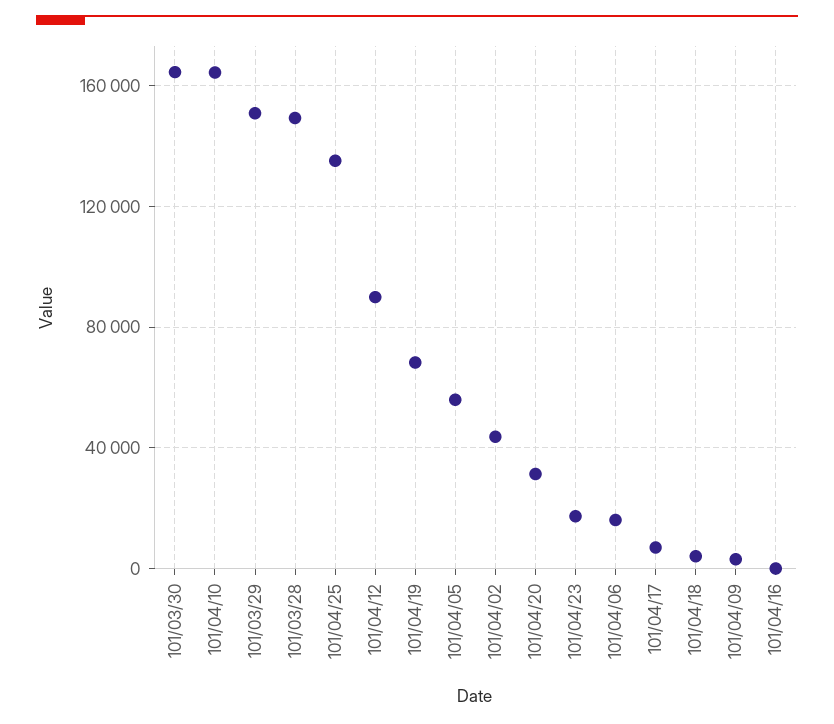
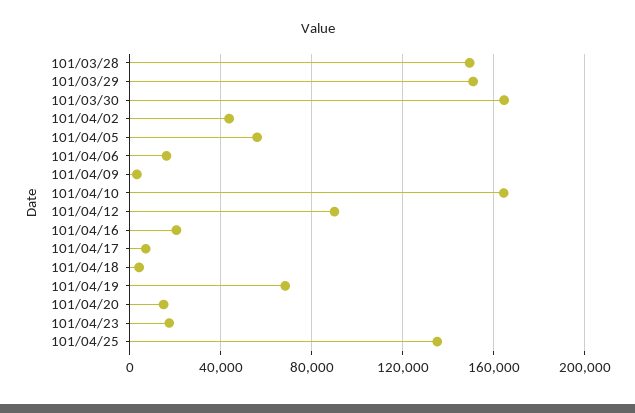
  {
    "101/03/30": 165000,
    "101/04/10": 165000,
    "101/03/29": 150000,
    "101/03/28": 150000,
    "101/04/25": 135000,
    "101/04/12": 90000,
    "101/04/19": 70000,
    "101/04/05": 55000,
    "101/04/02": 45000,
-   "101/04/20": 30000,
+   "101/04/20": 15000,
    "101/04/23": 15000,
    "101/04/06": 15000,
    "101/04/17": 5000,
    "101/04/18": 5000,
    "101/04/09": 5000,
-   "101/04/16": 0
+   "101/04/16": 20000
  }

